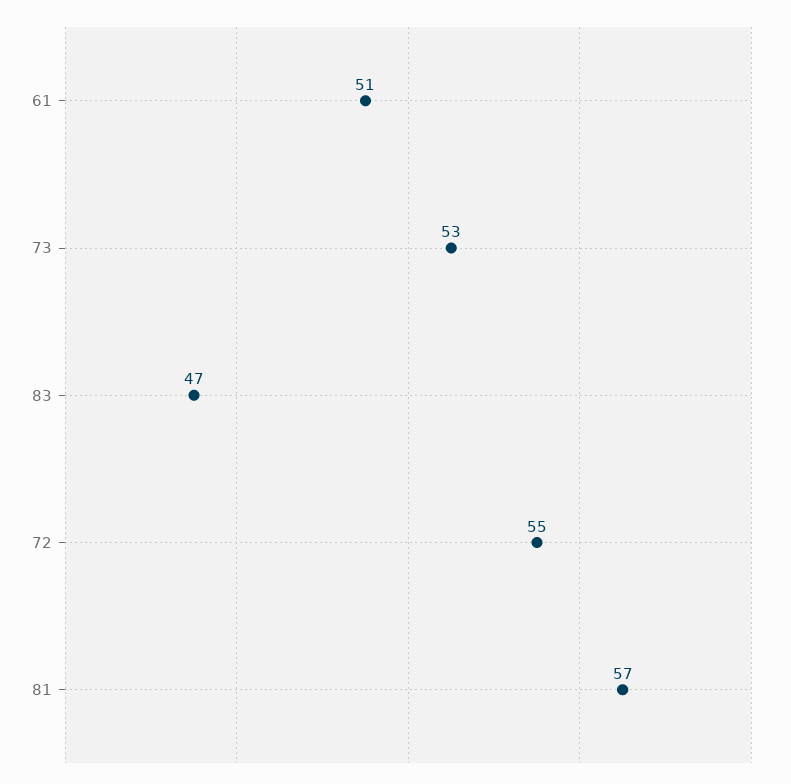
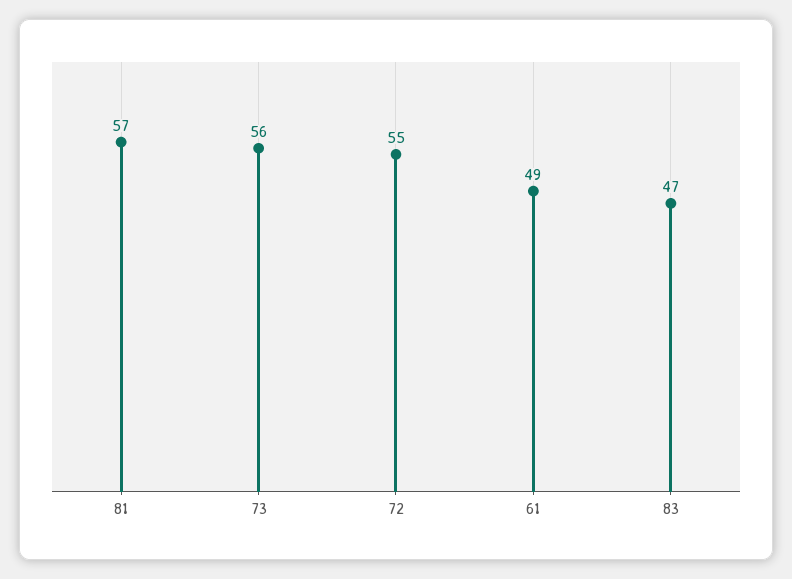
  {
-   "61": 51,
+   "61": 49,
-   "73": 53,
+   "73": 56,
    "83": 47,
    "72": 55,
    "81": 57
  }

